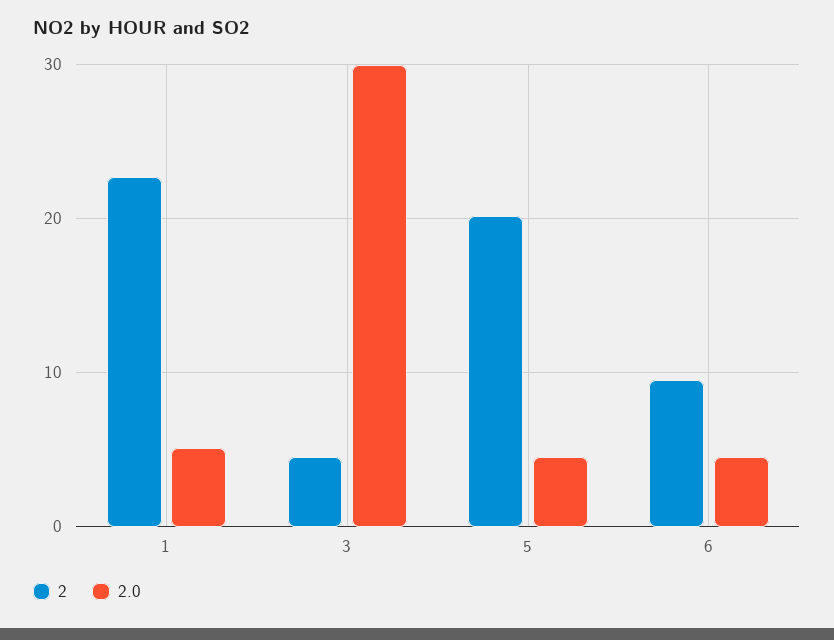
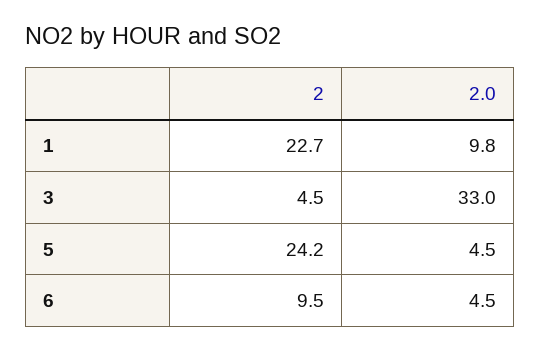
  {
    "2": {
      "1": 22.7,
      "3": 4.5,
-     "5": 20,
+     "5": 24.2,
      "6": 9.5
    },
    "2.0": {
-     "1": 5,
+     "1": 9.8,
-     "3": 30,
+     "3": 33,
      "5": 4.5,
      "6": 4.5
    }
  }

